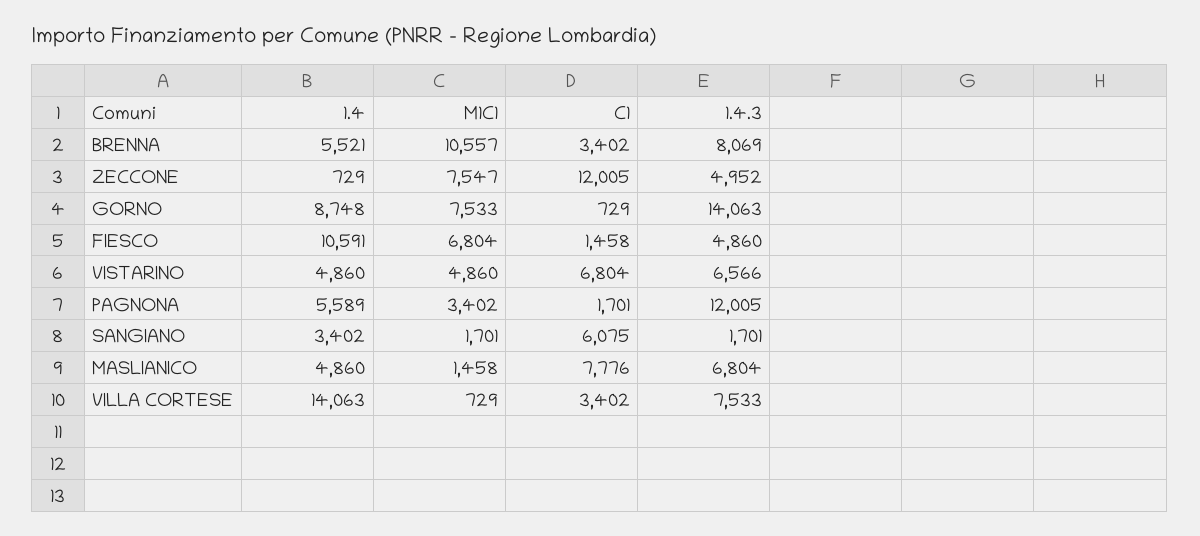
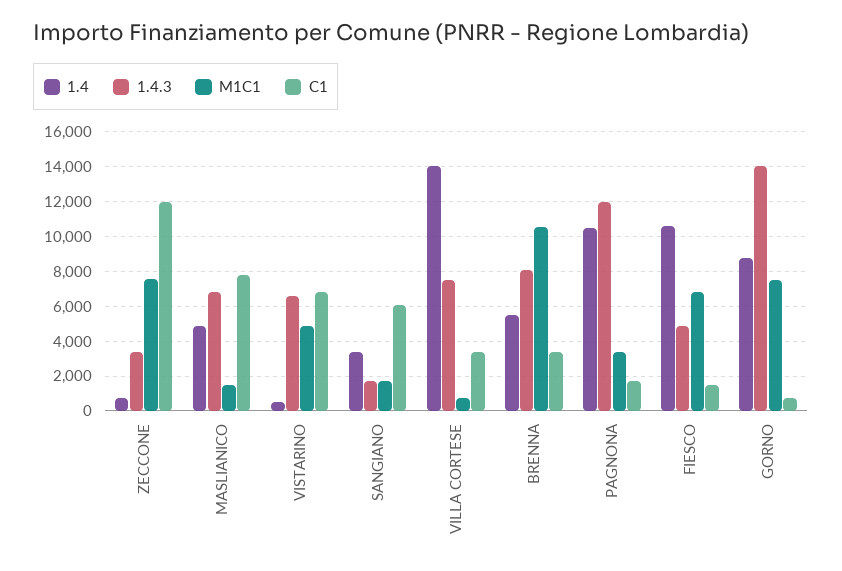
  {
    "1.4": {
      "BRENNA": 5521,
      "ZECCONE": 729,
      "GORNO": 8748,
      "FIESCO": 10591,
-     "VISTARINO": 4860,
+     "VISTARINO": 500,
-     "PAGNONA": 5589,
+     "PAGNONA": 10500,
      "SANGIANO": 3402,
      "MASLIANICO": 4860,
      "VILLA CORTESE": 14063
    },
    "M1C1": {
      "BRENNA": 10557,
      "ZECCONE": 7547,
      "GORNO": 7533,
      "FIESCO": 6804,
      "VISTARINO": 4860,
      "PAGNONA": 3402,
      "SANGIANO": 1701,
      "MASLIANICO": 1458,
      "VILLA CORTESE": 729
    },
    "C1": {
      "BRENNA": 3402,
      "ZECCONE": 12005,
      "GORNO": 729,
      "FIESCO": 1458,
      "VISTARINO": 6804,
      "PAGNONA": 1701,
      "SANGIANO": 6075,
      "MASLIANICO": 7776,
      "VILLA CORTESE": 3402
    },
    "1.4.3": {
      "BRENNA": 8069,
-     "ZECCONE": 4952,
+     "ZECCONE": 3500,
      "GORNO": 14063,
      "FIESCO": 4860,
      "VISTARINO": 6566,
      "PAGNONA": 12005,
      "SANGIANO": 1701,
      "MASLIANICO": 6804,
      "VILLA CORTESE": 7533
    }
  }

